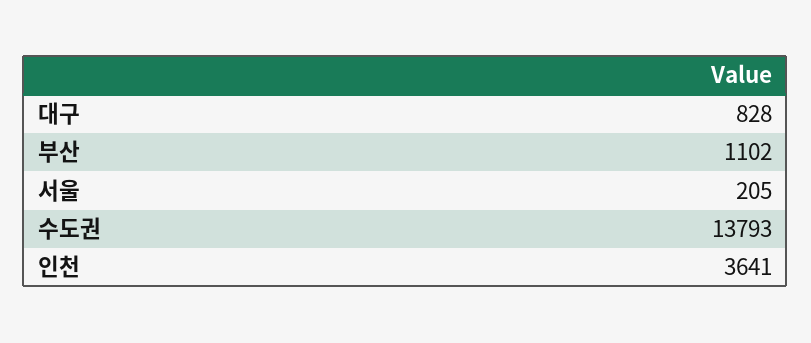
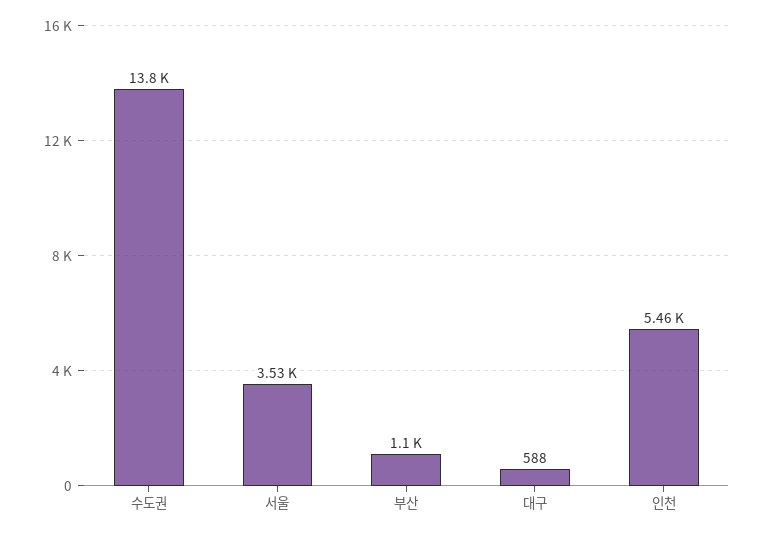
  {
-   "대구": 828,
+   "대구": 588,
    "부산": 1102,
-   "서울": 205,
+   "서울": 3530,
    "수도권": 13793,
-   "인천": 3641
+   "인천": 5460
  }

